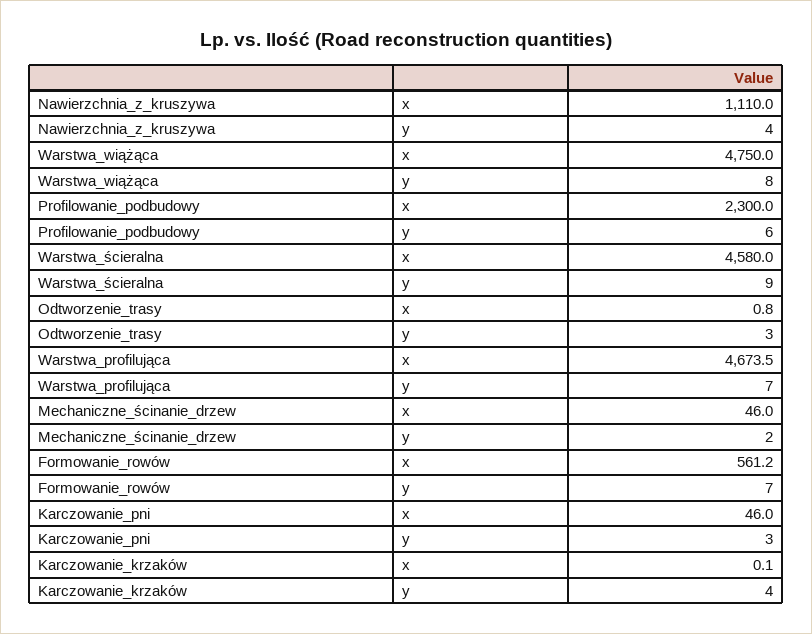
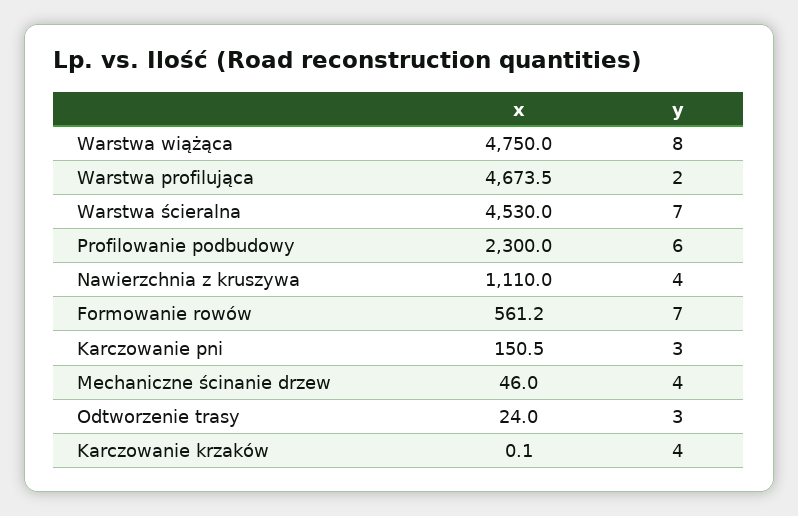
  {
    "Nawierzchnia_z_kruszywa": {
      "x": 1110,
      "y": 4
    },
    "Warstwa_wiążąca": {
      "x": 4750,
      "y": 8
    },
    "Profilowanie_podbudowy": {
      "x": 2300,
      "y": 6
    },
    "Warstwa_ścieralna": {
-     "x": 4580,
+     "x": 4530,
-     "y": 9
+     "y": 7
    },
    "Odtworzenie_trasy": {
-     "x": 0.8,
+     "x": 24,
      "y": 3
    },
    "Warstwa_profilująca": {
      "x": 4673.5,
-     "y": 7
+     "y": 2
    },
    "Mechaniczne_ścinanie_drzew": {
      "x": 46,
-     "y": 2
+     "y": 4
    },
    "Formowanie_rowów": {
      "x": 561.2,
      "y": 7
    },
    "Karczowanie_pni": {
-     "x": 46,
+     "x": 150.5,
      "y": 3
    },
    "Karczowanie_krzaków": {
      "x": 0.1,
      "y": 4
    }
  }

